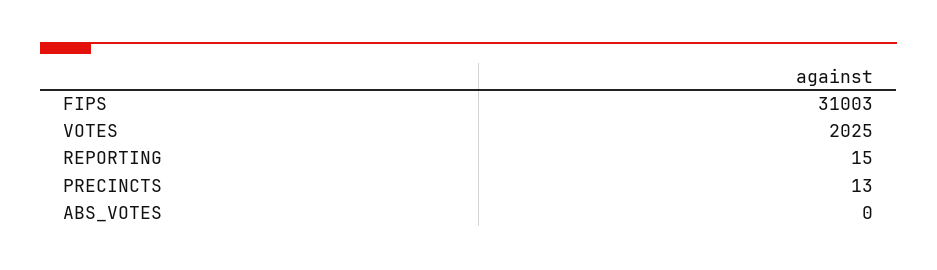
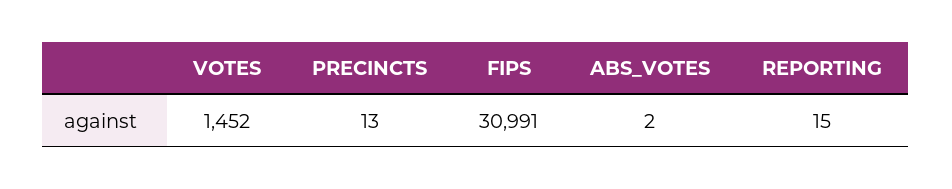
  {
-   "FIPS": 31003,
+   "FIPS": 30991,
-   "VOTES": 2025,
+   "VOTES": 1452,
    "REPORTING": 15,
    "PRECINCTS": 13,
-   "ABS_VOTES": 0
+   "ABS_VOTES": 2
  }

